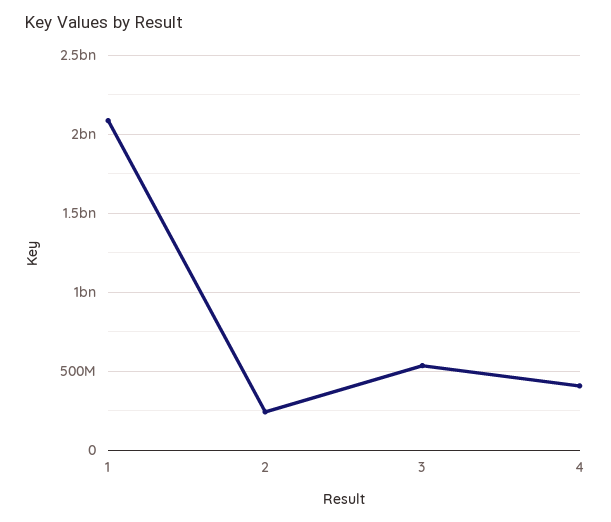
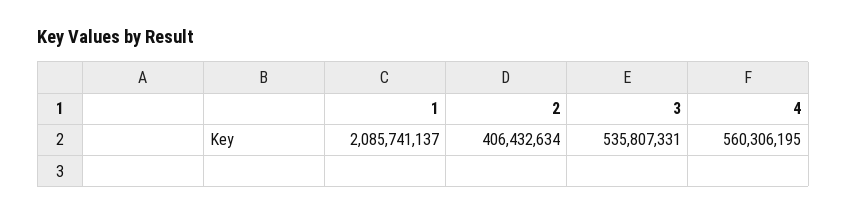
  {
    "1": 2085741137,
-   "2": 250000000,
+   "2": 406432634,
    "3": 535807331,
-   "4": 400000000
+   "4": 560306195
  }

